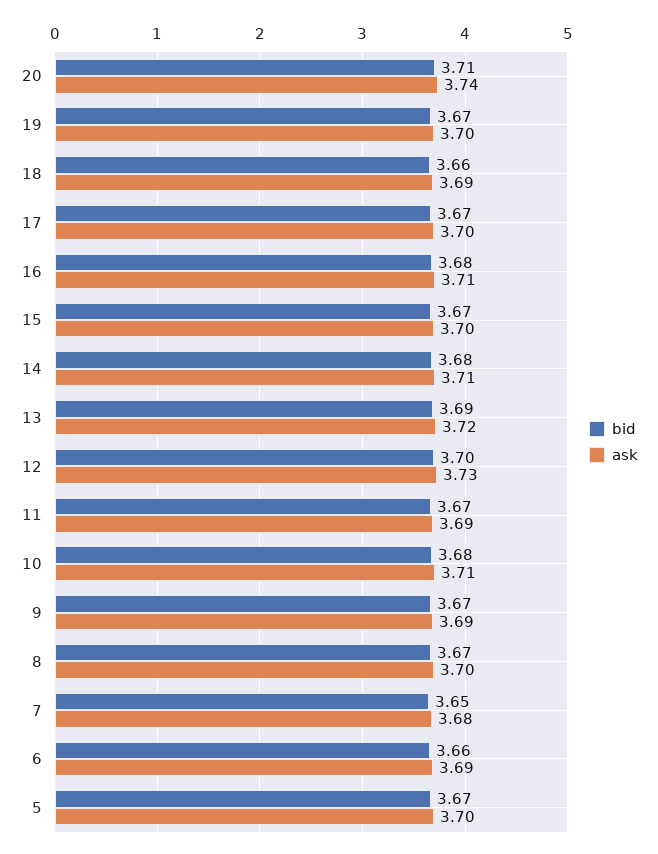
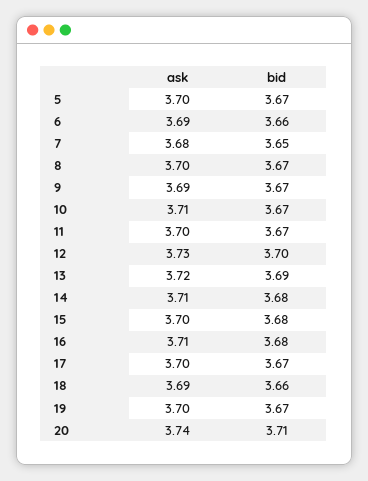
  {
    "bid": {
      "20": 3.71,
      "19": 3.67,
      "18": 3.66,
      "17": 3.67,
      "16": 3.68,
-     "15": 3.67,
+     "15": 3.68,
      "14": 3.68,
      "13": 3.69,
      "12": 3.7,
      "11": 3.67,
-     "10": 3.68,
+     "10": 3.67,
      "9": 3.67,
      "8": 3.67,
      "7": 3.65,
      "6": 3.66,
      "5": 3.67
    },
    "ask": {
      "20": 3.74,
      "19": 3.7,
      "18": 3.69,
      "17": 3.7,
      "16": 3.71,
      "15": 3.7,
      "14": 3.71,
      "13": 3.72,
      "12": 3.73,
-     "11": 3.69,
+     "11": 3.7,
      "10": 3.71,
      "9": 3.69,
      "8": 3.7,
      "7": 3.68,
      "6": 3.69,
      "5": 3.7
    }
  }

